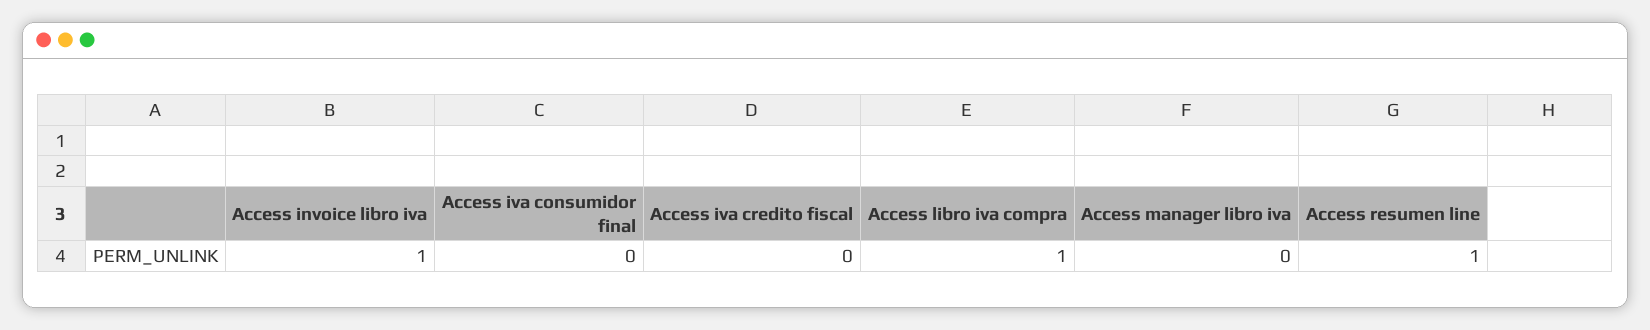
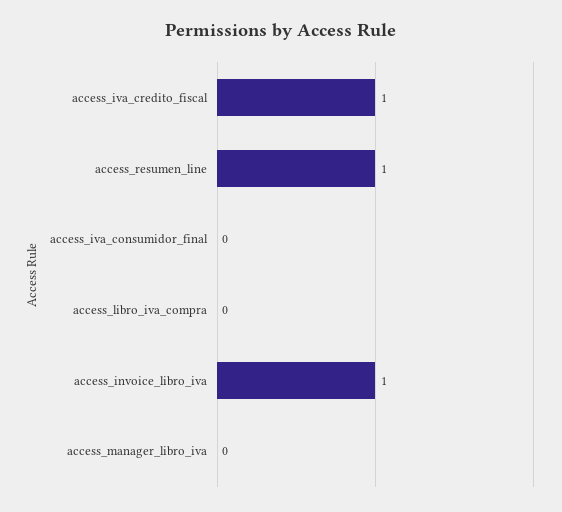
  {
    "Access invoice libro iva": 1,
    "Access iva consumidor final": 0,
-   "Access iva credito fiscal": 0,
+   "Access iva credito fiscal": 1,
-   "Access libro iva compra": 1,
+   "Access libro iva compra": 0,
    "Access manager libro iva": 0,
    "Access resumen line": 1
  }

